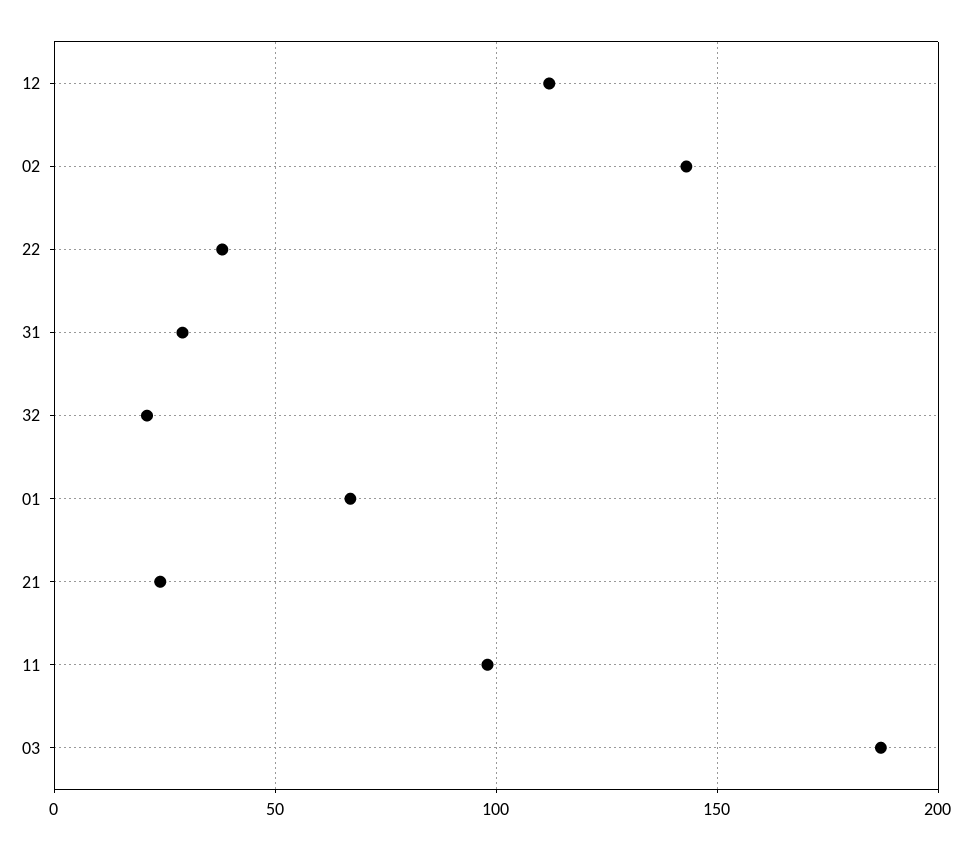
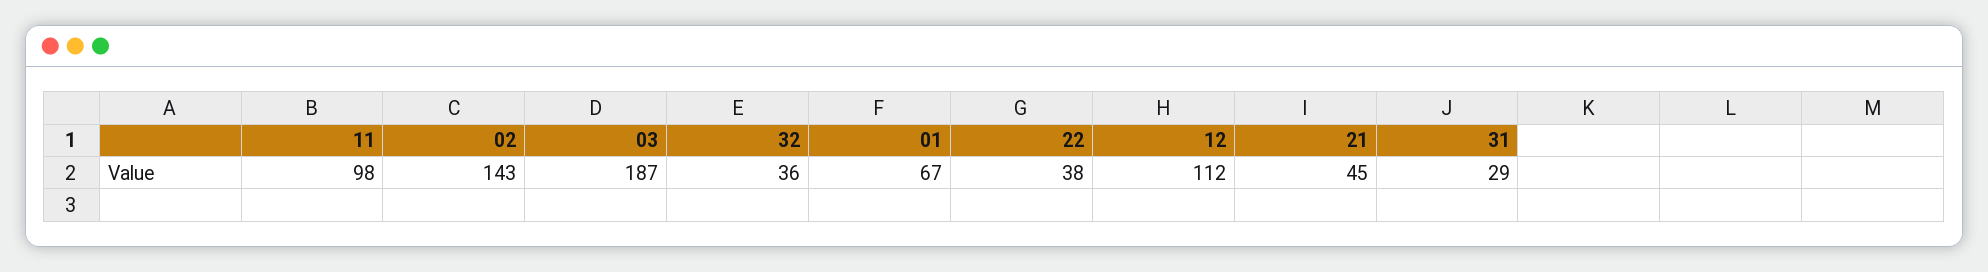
  {
    "12": 112,
    "02": 143,
    "22": 38,
    "31": 29,
-   "32": 20,
+   "32": 36,
    "01": 67,
-   "21": 25,
+   "21": 45,
    "11": 98,
    "03": 187
  }

